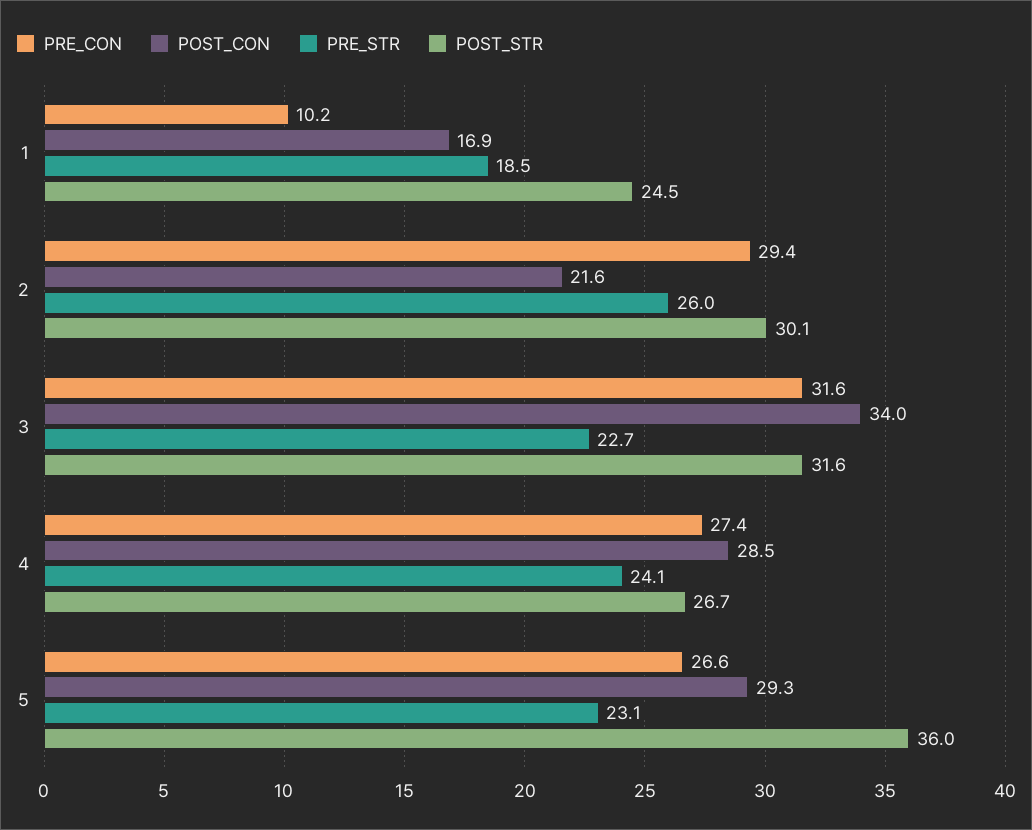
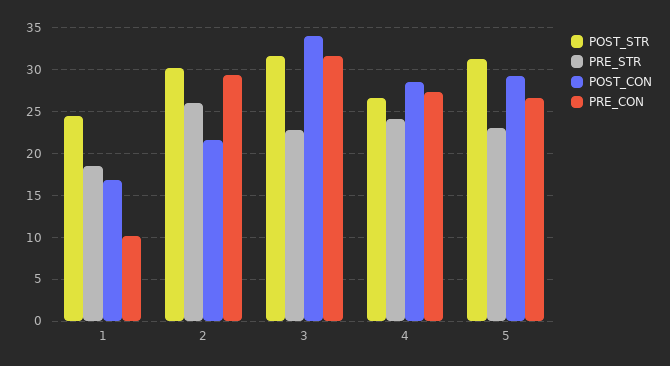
  {
    "PRE_CON": {
      "1": 10.2,
      "2": 29.4,
      "3": 31.6,
      "4": 27.4,
      "5": 26.6
    },
    "POST_CON": {
      "1": 16.9,
      "2": 21.6,
      "3": 34,
      "4": 28.5,
      "5": 29.3
    },
    "PRE_STR": {
      "1": 18.5,
      "2": 26,
      "3": 22.7,
      "4": 24.1,
      "5": 23.1
    },
    "POST_STR": {
      "1": 24.5,
      "2": 30.1,
      "3": 31.6,
      "4": 26.7,
-     "5": 36
+     "5": 31
    }
  }

